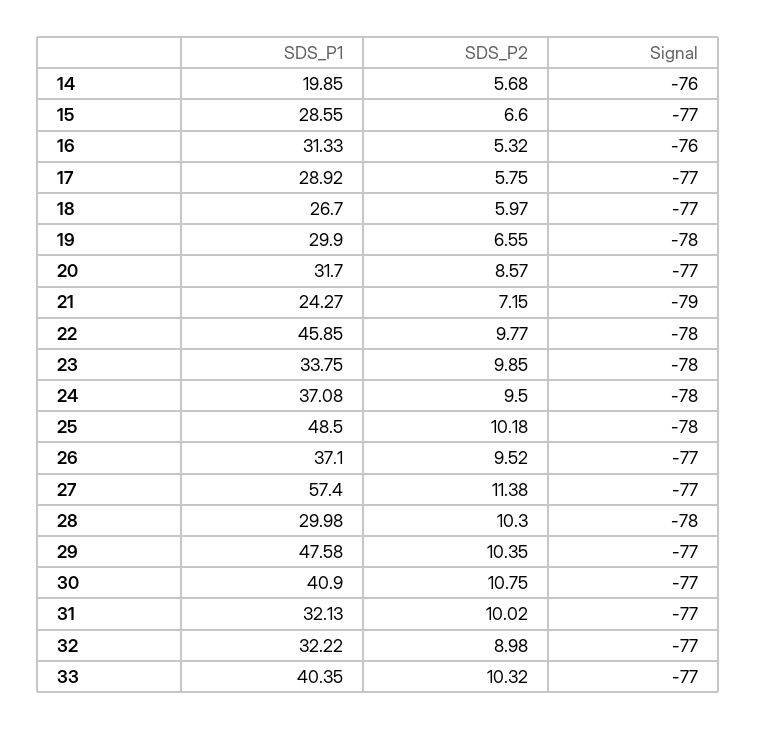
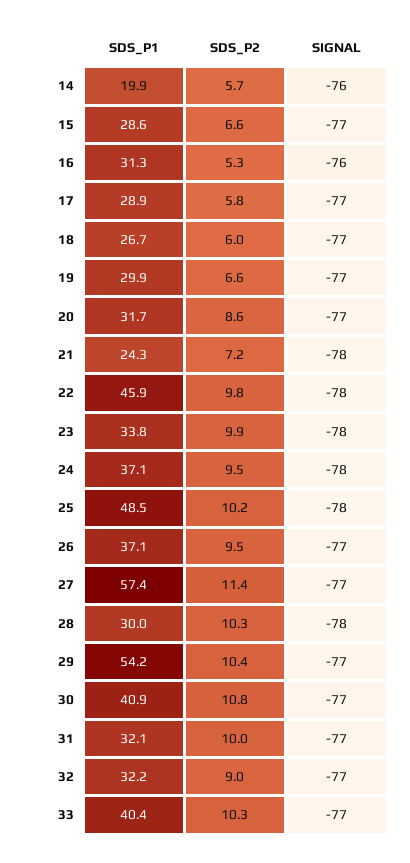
  {
    "SDS_P1": {
      "14": 19.85,
      "15": 28.55,
      "16": 31.33,
      "17": 28.92,
      "18": 26.7,
      "19": 29.9,
      "20": 31.7,
      "21": 24.27,
      "22": 45.85,
      "23": 33.75,
      "24": 37.08,
      "25": 48.5,
      "26": 37.1,
      "27": 57.4,
      "28": 29.98,
-     "29": 47.58,
+     "29": 54.2,
      "30": 40.9,
      "31": 32.13,
      "32": 32.22,
      "33": 40.35
    },
    "SDS_P2": {
      "14": 5.68,
      "15": 6.6,
      "16": 5.32,
      "17": 5.75,
      "18": 5.97,
      "19": 6.55,
      "20": 8.57,
      "21": 7.15,
      "22": 9.77,
      "23": 9.85,
      "24": 9.5,
      "25": 10.18,
      "26": 9.52,
      "27": 11.38,
      "28": 10.3,
      "29": 10.35,
      "30": 10.75,
      "31": 10.02,
      "32": 8.98,
      "33": 10.32
    },
    "Signal": {
      "14": -76,
      "15": -77,
      "16": -76,
      "17": -77,
      "18": -77,
-     "19": -78,
+     "19": -77,
      "20": -77,
-     "21": -79,
+     "21": -78,
      "22": -78,
      "23": -78,
      "24": -78,
      "25": -78,
      "26": -77,
      "27": -77,
      "28": -78,
      "29": -77,
      "30": -77,
      "31": -77,
      "32": -77,
      "33": -77
    }
  }

